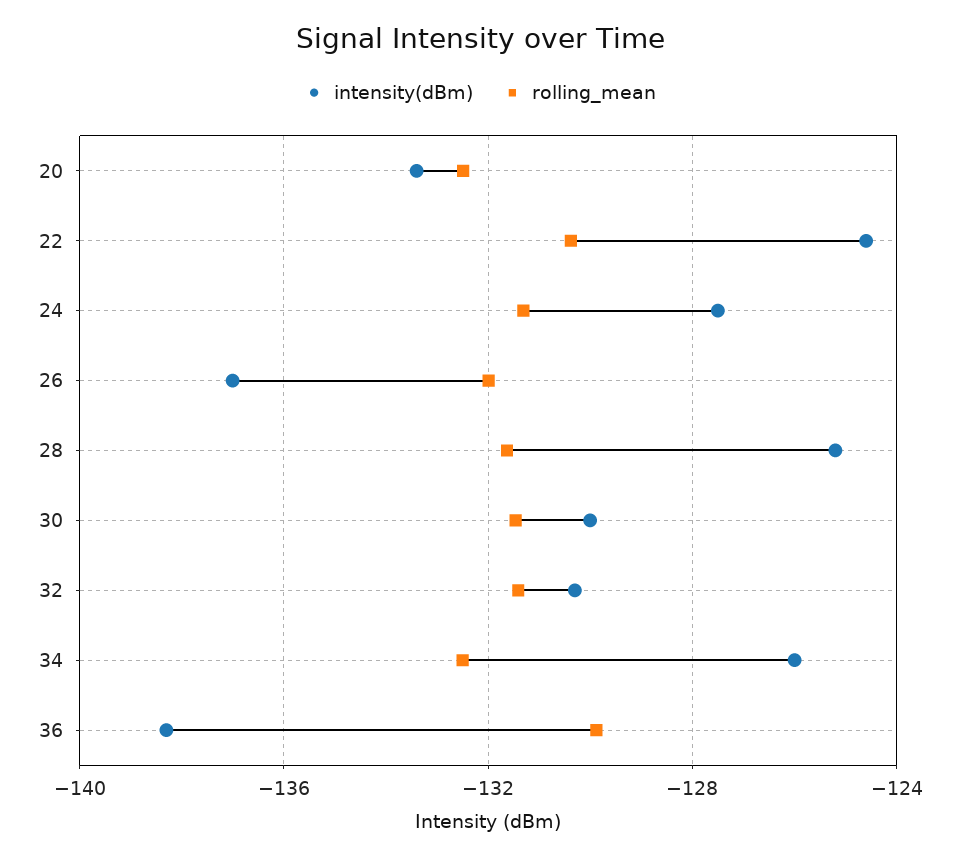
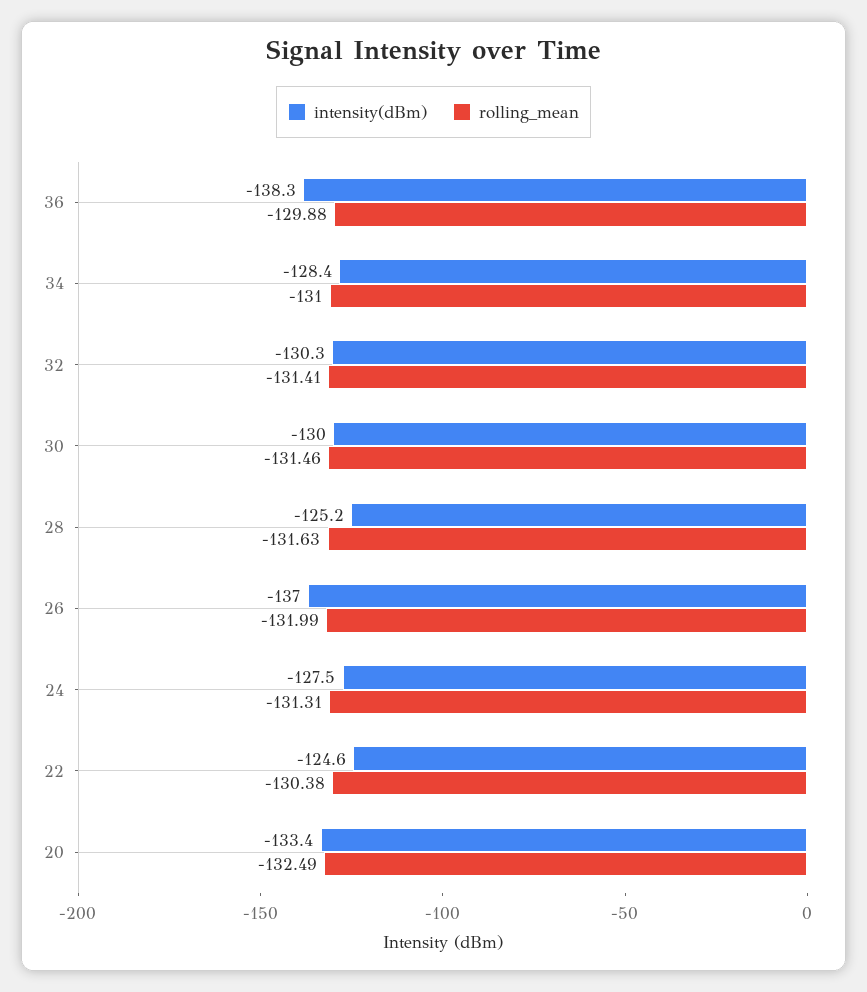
  {
    "intensity(dBm)": {
      "20": -133.4,
      "22": -124.6,
      "24": -127.5,
      "26": -137,
      "28": -125.2,
      "30": -130,
      "32": -130.3,
-     "34": -126,
+     "34": -128.4,
      "36": -138.3
    },
    "rolling_mean": {
      "20": -132.49,
      "22": -130.38,
      "24": -131.31,
      "26": -131.99,
      "28": -131.63,
      "30": -131.46,
      "32": -131.41,
-     "34": -132.5,
+     "34": -131,
      "36": -129.88
    }
  }

